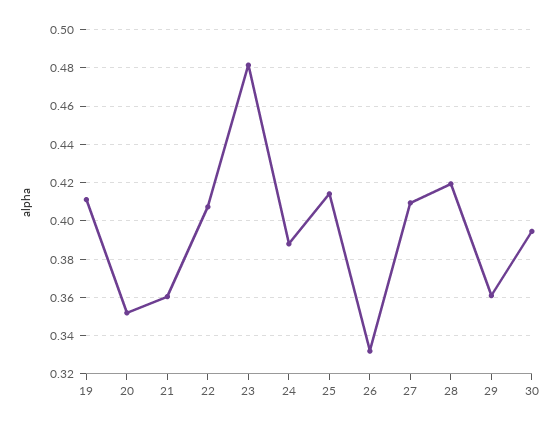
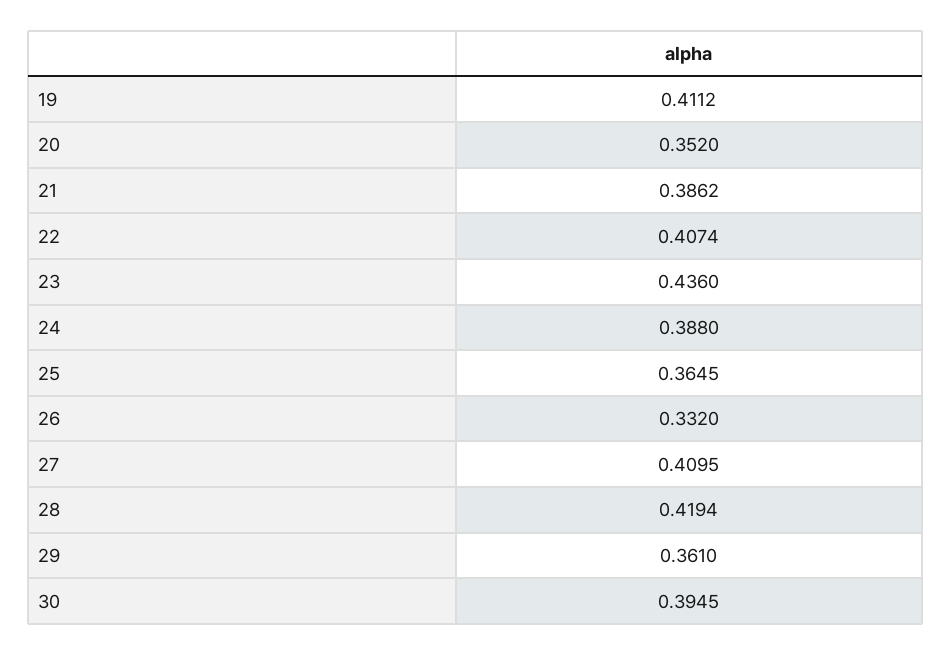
  {
    "19": 0.4112,
    "20": 0.352,
-   "21": 0.36,
+   "21": 0.3862,
    "22": 0.4074,
-   "23": 0.48,
+   "23": 0.436,
    "24": 0.388,
-   "25": 0.415,
+   "25": 0.3645,
    "26": 0.332,
    "27": 0.4095,
    "28": 0.4194,
    "29": 0.361,
    "30": 0.3945
  }

